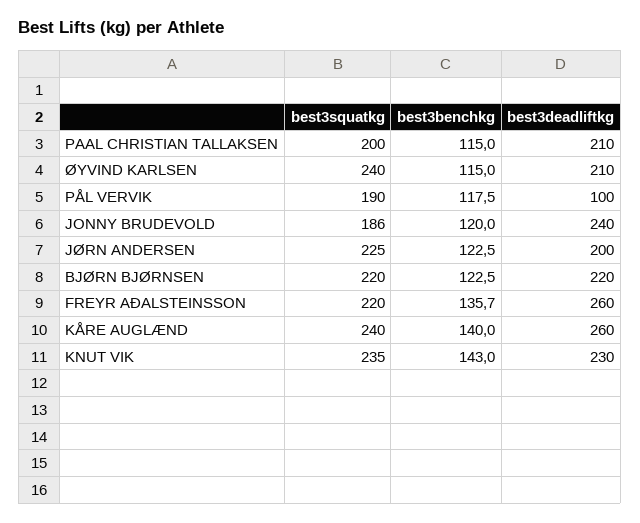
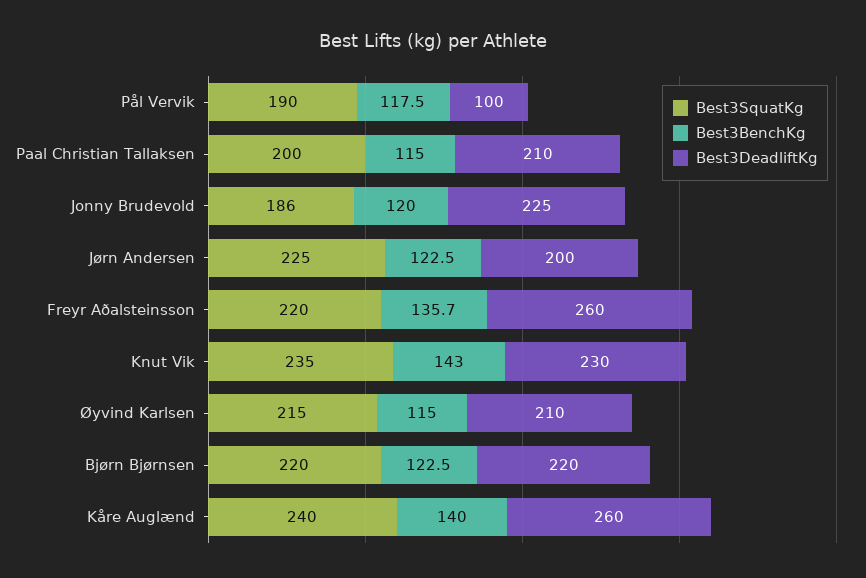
  {
    "best3squatkg": {
      "PAAL CHRISTIAN TALLAKSEN": 200,
-     "ØYVIND KARLSEN": 240,
+     "ØYVIND KARLSEN": 215,
      "PÅL VERVIK": 190,
      "JONNY BRUDEVOLD": 186,
      "JØRN ANDERSEN": 225,
      "BJØRN BJØRNSEN": 220,
      "FREYR AÐALSTEINSSON": 220,
      "KÅRE AUGLÆND": 240,
      "KNUT VIK": 235
    },
    "best3benchkg": {
      "PAAL CHRISTIAN TALLAKSEN": 115,
      "ØYVIND KARLSEN": 115,
      "PÅL VERVIK": 117.5,
      "JONNY BRUDEVOLD": 120,
      "JØRN ANDERSEN": 122.5,
      "BJØRN BJØRNSEN": 122.5,
      "FREYR AÐALSTEINSSON": 135.7,
      "KÅRE AUGLÆND": 140,
      "KNUT VIK": 143
    },
    "best3deadliftkg": {
      "PAAL CHRISTIAN TALLAKSEN": 210,
      "ØYVIND KARLSEN": 210,
      "PÅL VERVIK": 100,
-     "JONNY BRUDEVOLD": 240,
+     "JONNY BRUDEVOLD": 225,
      "JØRN ANDERSEN": 200,
      "BJØRN BJØRNSEN": 220,
      "FREYR AÐALSTEINSSON": 260,
      "KÅRE AUGLÆND": 260,
      "KNUT VIK": 230
    }
  }

